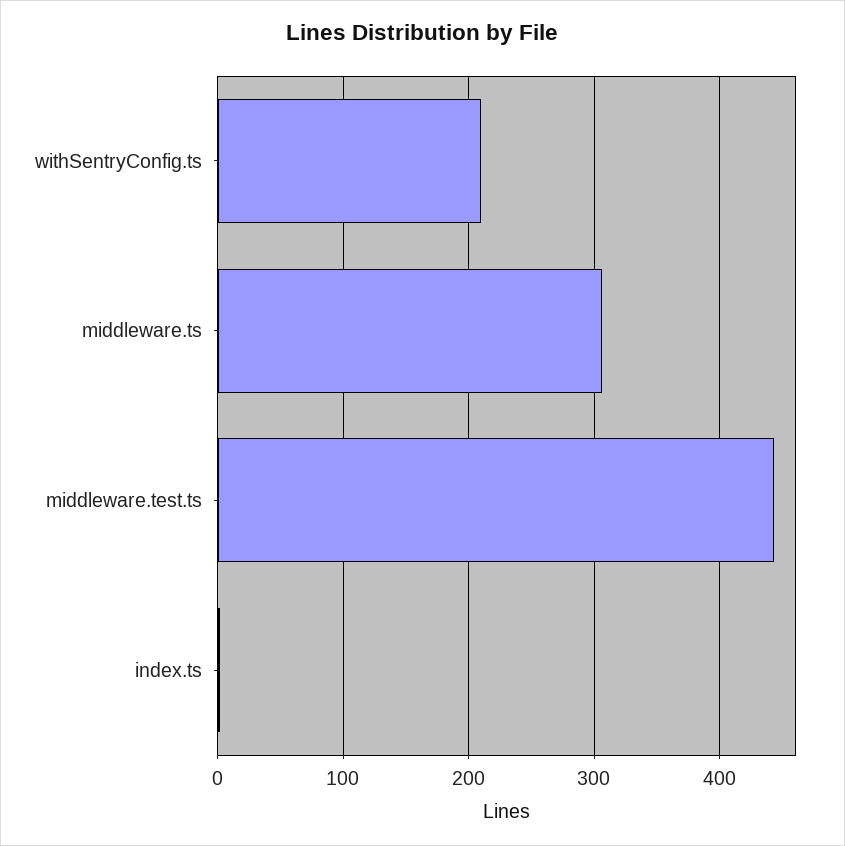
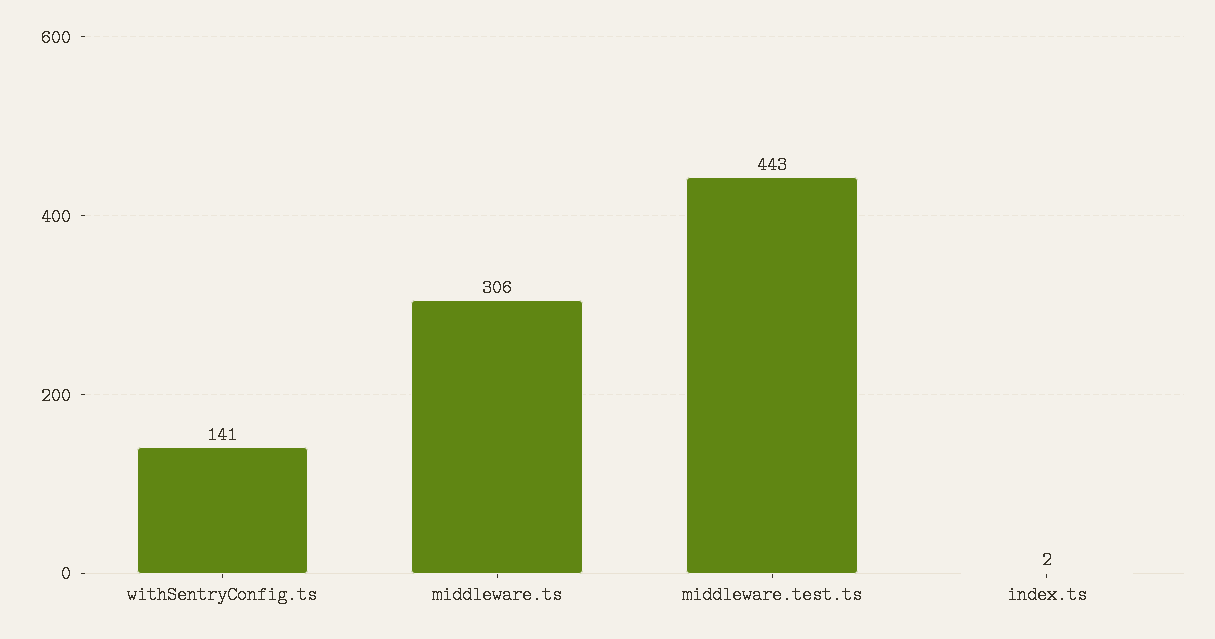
  {
-   "withSentryConfig.ts": 210,
+   "withSentryConfig.ts": 141,
    "middleware.ts": 306,
    "middleware.test.ts": 443,
    "index.ts": 2
  }

